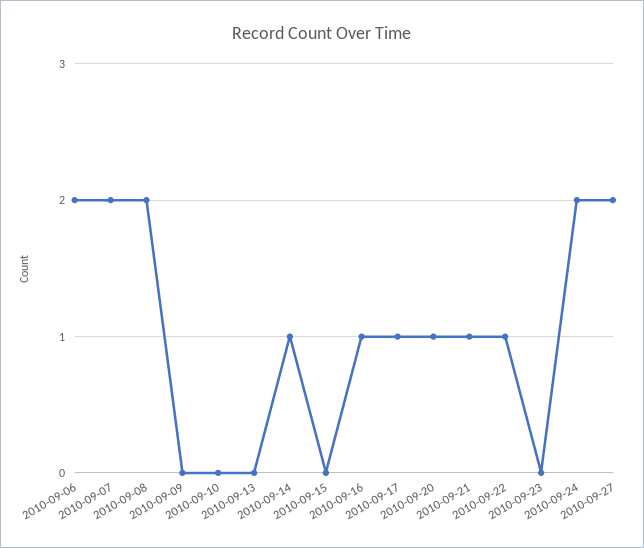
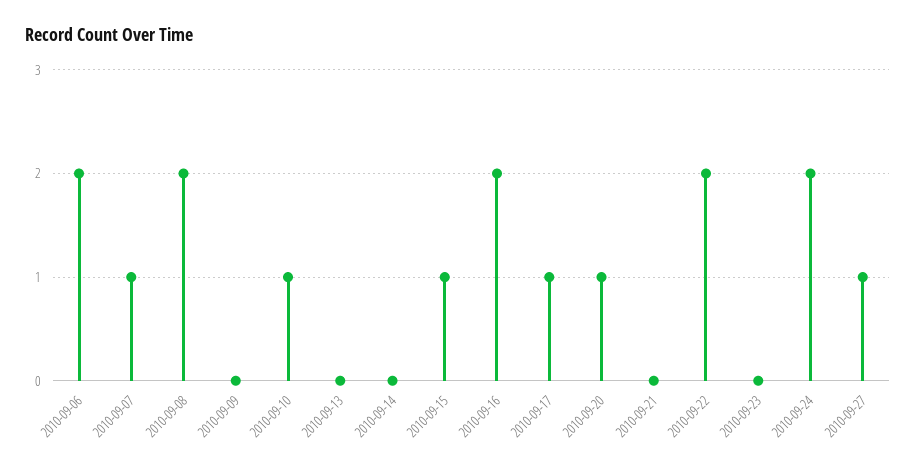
  {
    "2010-09-06": 2,
-   "2010-09-07": 2,
+   "2010-09-07": 1,
    "2010-09-08": 2,
    "2010-09-09": 0,
-   "2010-09-10": 0,
+   "2010-09-10": 1,
    "2010-09-13": 0,
-   "2010-09-14": 1,
+   "2010-09-14": 0,
-   "2010-09-15": 0,
+   "2010-09-15": 1,
-   "2010-09-16": 1,
+   "2010-09-16": 2,
    "2010-09-17": 1,
    "2010-09-20": 1,
-   "2010-09-21": 1,
+   "2010-09-21": 0,
-   "2010-09-22": 1,
+   "2010-09-22": 2,
    "2010-09-23": 0,
    "2010-09-24": 2,
-   "2010-09-27": 2
+   "2010-09-27": 1
  }

